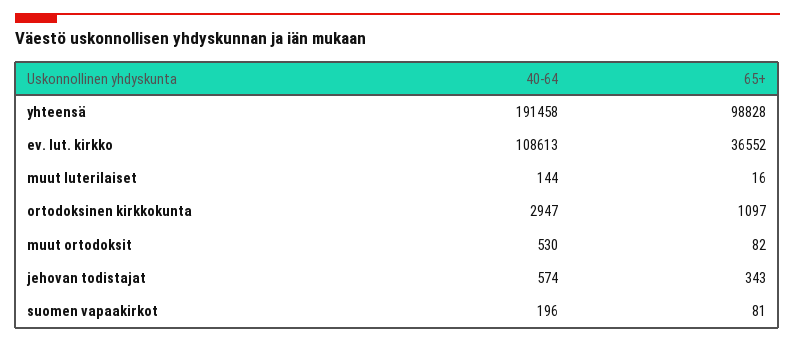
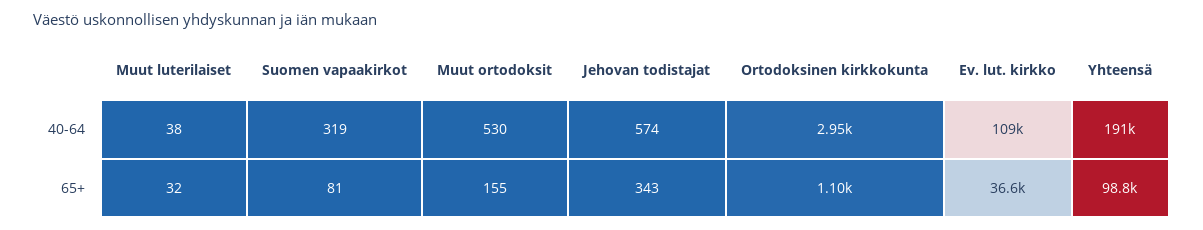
  {
    "40-64": {
      "yhteensä": 191458,
      "ev. lut. kirkko": 108613,
-     "muut luterilaiset": 144,
+     "muut luterilaiset": 38,
      "ortodoksinen kirkkokunta": 2947,
      "muut ortodoksit": 530,
      "jehovan todistajat": 574,
-     "suomen vapaakirkot": 196
+     "suomen vapaakirkot": 319
    },
    "65+": {
      "yhteensä": 98828,
      "ev. lut. kirkko": 36552,
-     "muut luterilaiset": 16,
+     "muut luterilaiset": 32,
      "ortodoksinen kirkkokunta": 1097,
-     "muut ortodoksit": 82,
+     "muut ortodoksit": 155,
      "jehovan todistajat": 343,
      "suomen vapaakirkot": 81
    }
  }

